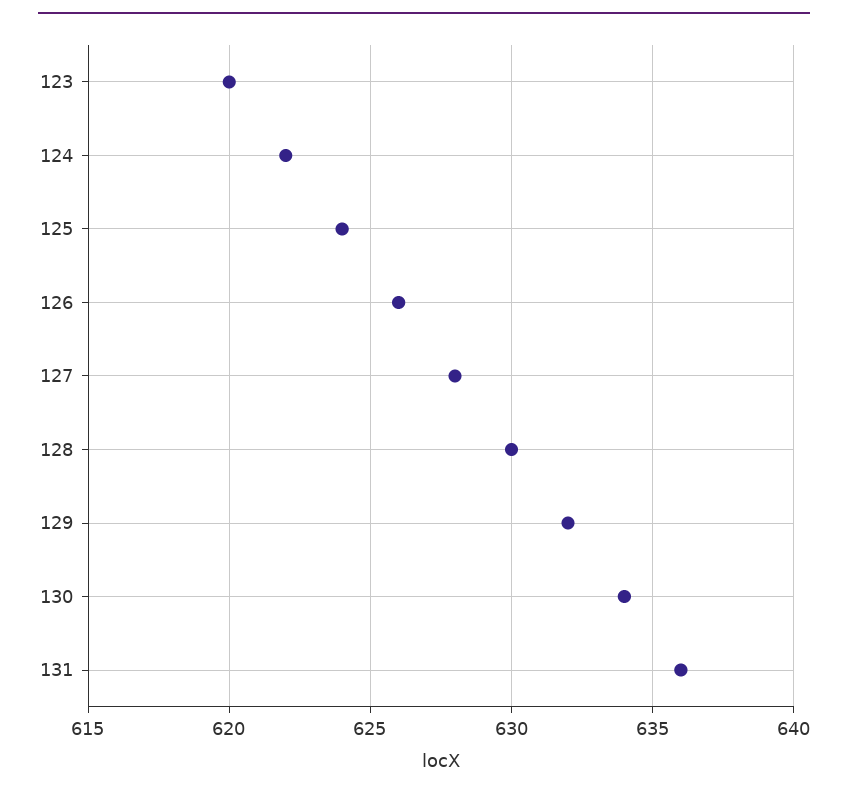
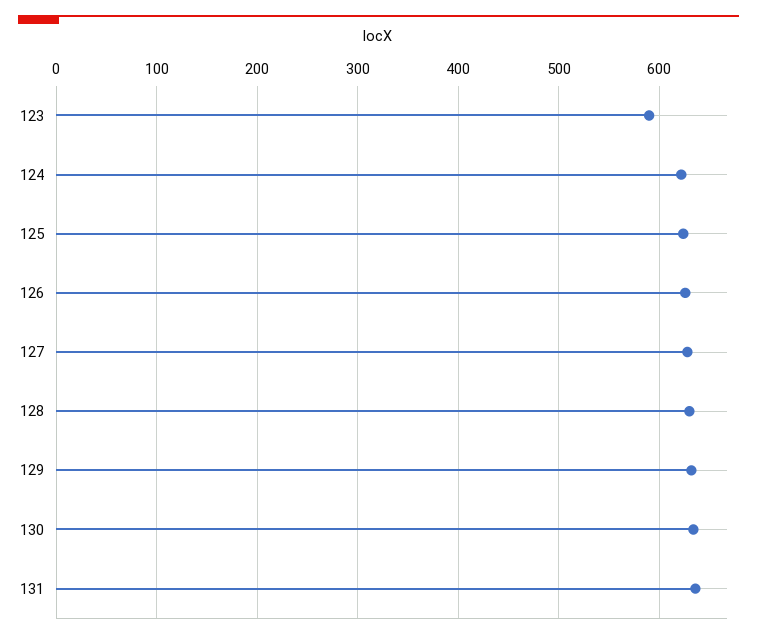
  {
-   "123": 620,
+   "123": 590,
    "124": 622,
    "125": 624,
    "126": 626,
    "127": 628,
    "128": 630,
    "129": 632,
    "130": 634,
    "131": 636
  }

